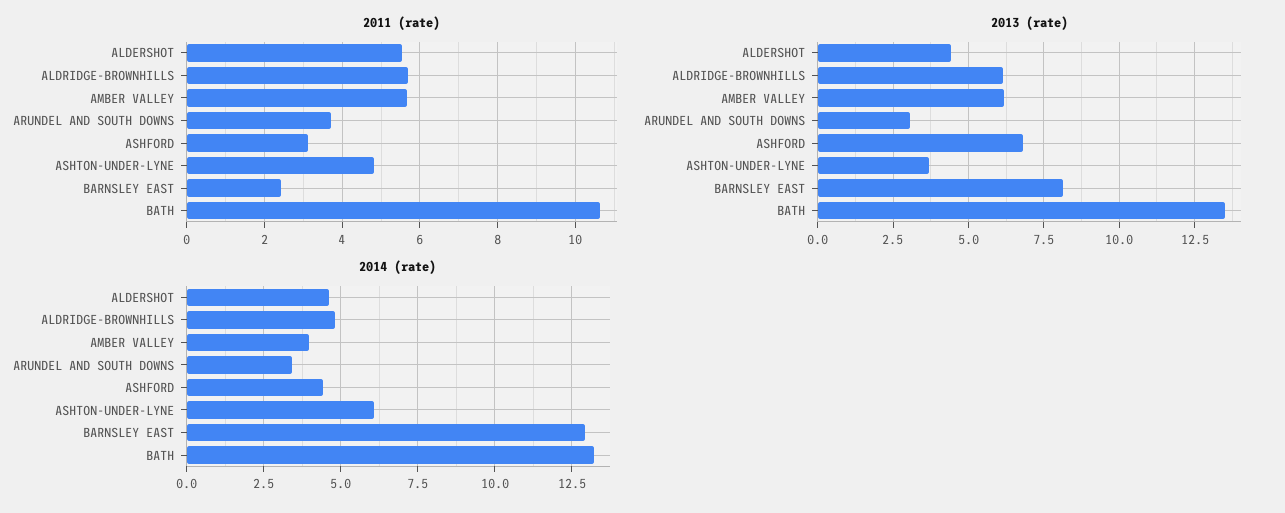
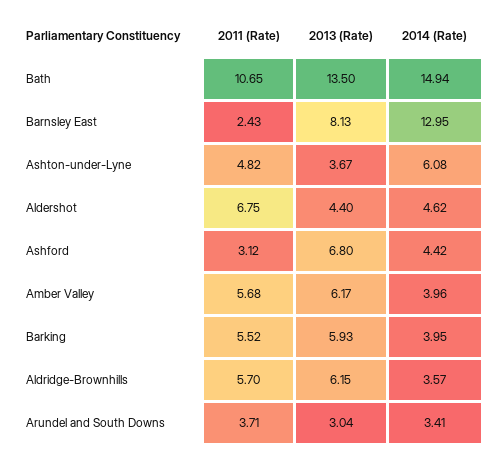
  {
    "2011 (rate)": {
-     "ALDERSHOT": 5.6,
+     "ALDERSHOT": 6.75,
      "ALDRIDGE-BROWNHILLS": 5.7,
      "AMBER VALLEY": 5.68,
      "ARUNDEL AND SOUTH DOWNS": 3.71,
      "ASHFORD": 3.12,
      "ASHTON-UNDER-LYNE": 4.82,
      "BARNSLEY EAST": 2.43,
-     "BATH": 10.65
+     "BATH": 10.65,
+     "Barking": 5.52
    },
    "2013 (rate)": {
      "ALDERSHOT": 4.4,
      "ALDRIDGE-BROWNHILLS": 6.15,
      "AMBER VALLEY": 6.17,
      "ARUNDEL AND SOUTH DOWNS": 3.04,
      "ASHFORD": 6.8,
      "ASHTON-UNDER-LYNE": 3.67,
      "BARNSLEY EAST": 8.13,
-     "BATH": 13.5
+     "BATH": 13.5,
+     "Barking": 5.93
    },
    "2014 (rate)": {
      "ALDERSHOT": 4.62,
-     "ALDRIDGE-BROWNHILLS": 4.75,
+     "ALDRIDGE-BROWNHILLS": 3.57,
      "AMBER VALLEY": 3.96,
      "ARUNDEL AND SOUTH DOWNS": 3.41,
      "ASHFORD": 4.42,
      "ASHTON-UNDER-LYNE": 6.08,
      "BARNSLEY EAST": 12.95,
-     "BATH": 13.25
+     "BATH": 14.94,
+     "Barking": 3.95
    }
  }

